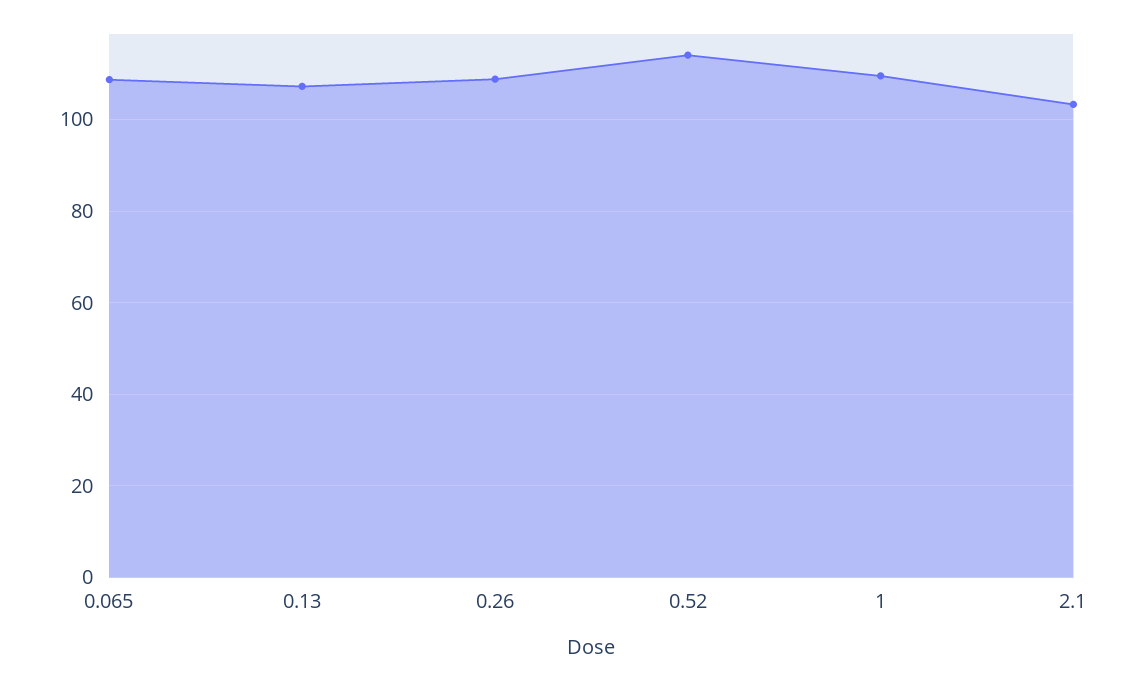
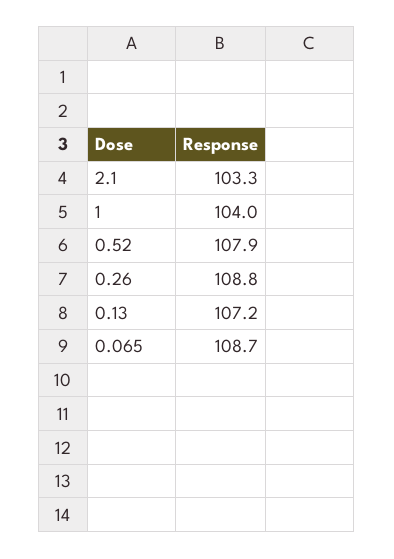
  {
    "0.065": 108.7,
    "0.13": 107.2,
    "0.26": 108.8,
-   "0.52": 114,
+   "0.52": 107.9,
-   "1": 110,
+   "1": 104,
    "2.1": 103.3
  }

